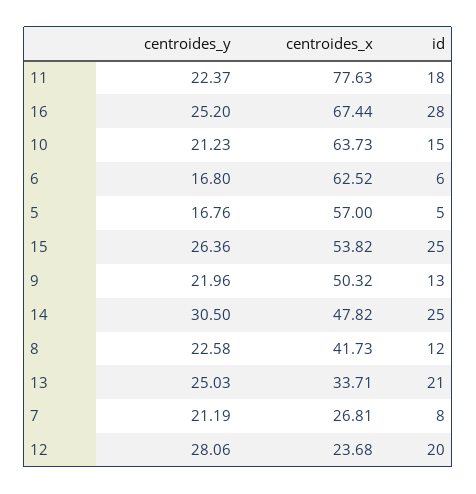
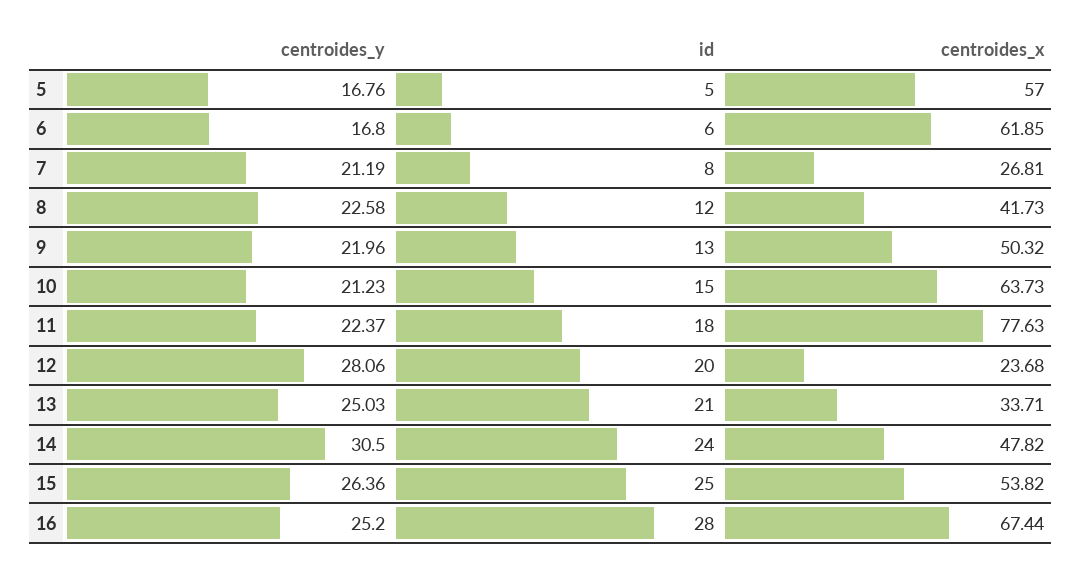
  {
    "centroides_y": {
      "11": 22.37,
      "16": 25.2,
      "10": 21.23,
      "6": 16.8,
      "5": 16.76,
      "15": 26.36,
      "9": 21.96,
      "14": 30.5,
      "8": 22.58,
      "13": 25.03,
      "7": 21.19,
      "12": 28.06
    },
    "centroides_x": {
      "11": 77.63,
      "16": 67.44,
      "10": 63.73,
-     "6": 62.52,
+     "6": 61.85,
      "5": 57,
      "15": 53.82,
      "9": 50.32,
      "14": 47.82,
      "8": 41.73,
      "13": 33.71,
      "7": 26.81,
      "12": 23.68
    },
    "id": {
      "11": 18,
      "16": 28,
      "10": 15,
      "6": 6,
      "5": 5,
      "15": 25,
      "9": 13,
-     "14": 25,
+     "14": 24,
      "8": 12,
      "13": 21,
      "7": 8,
      "12": 20
    }
  }

